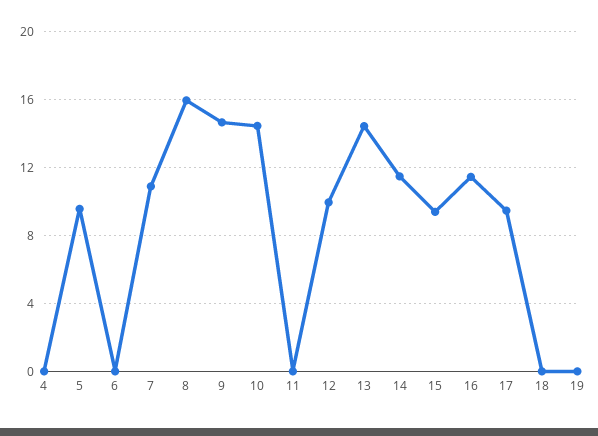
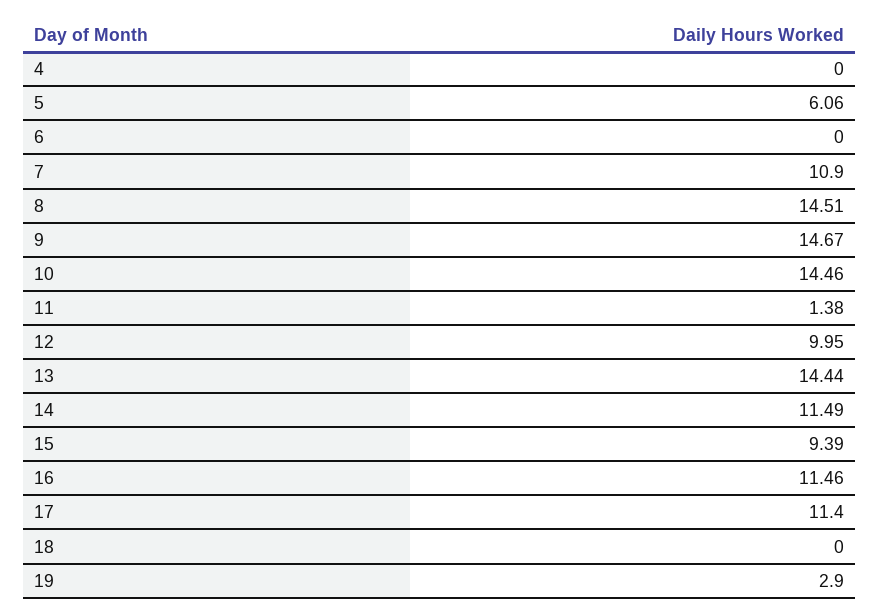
  {
    "4": 0,
-   "5": 9.5,
+   "5": 6.06,
    "6": 0,
    "7": 10.9,
-   "8": 16,
+   "8": 14.51,
    "9": 14.67,
    "10": 14.46,
-   "11": 0,
+   "11": 1.38,
    "12": 9.95,
    "13": 14.44,
    "14": 11.49,
    "15": 9.39,
    "16": 11.46,
-   "17": 9.5,
+   "17": 11.4,
    "18": 0,
-   "19": 0
+   "19": 2.9
  }

